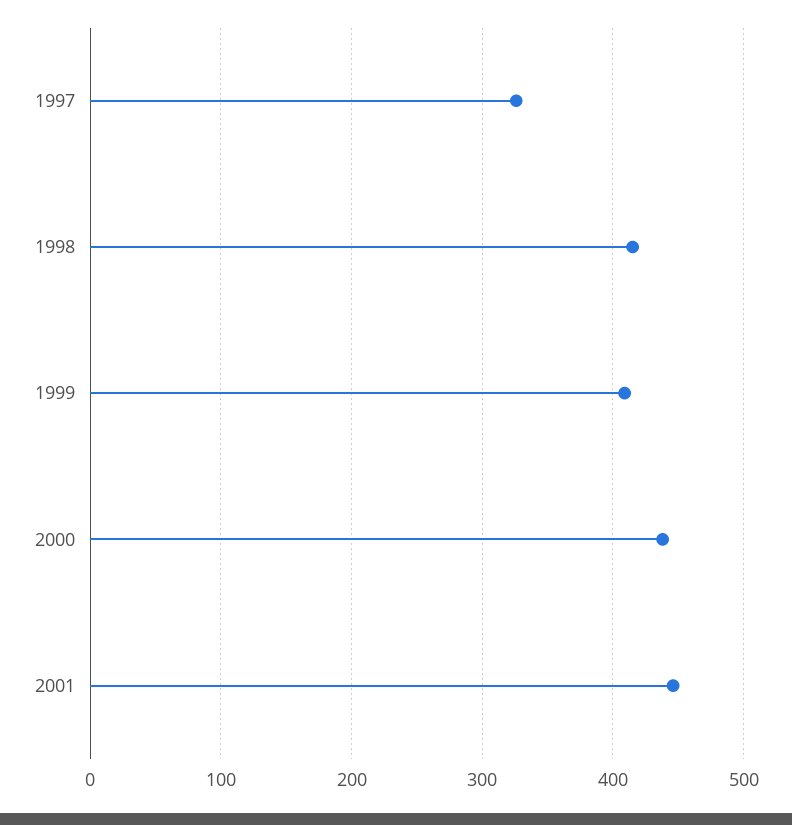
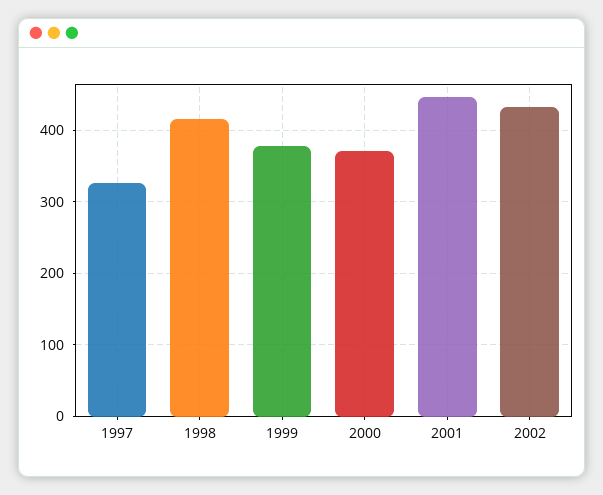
  {
    "1997": 330,
    "1998": 420,
-   "1999": 410,
+   "1999": 380,
-   "2000": 440,
+   "2000": 370,
-   "2001": 450
+   "2001": 450,
+   "2002": 430
  }

